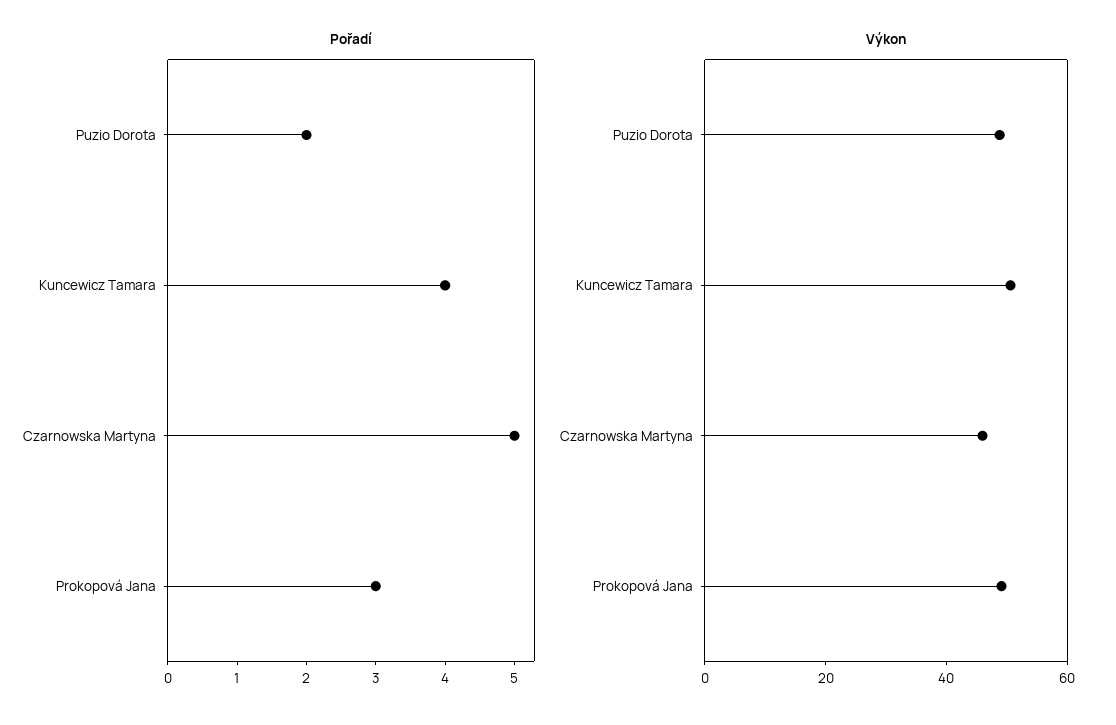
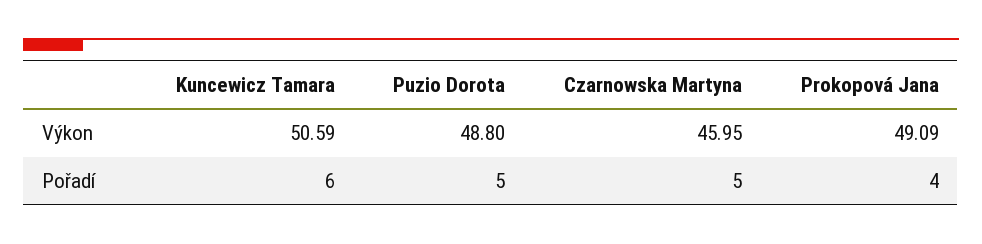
  {
    "Pořadí": {
-     "Puzio Dorota": 2,
+     "Puzio Dorota": 5,
-     "Kuncewicz Tamara": 4,
+     "Kuncewicz Tamara": 6,
      "Czarnowska Martyna": 5,
-     "Prokopová Jana": 3
+     "Prokopová Jana": 4
    },
    "Výkon": {
      "Puzio Dorota": 48.8,
      "Kuncewicz Tamara": 50.59,
      "Czarnowska Martyna": 45.95,
      "Prokopová Jana": 49.09
    }
  }

